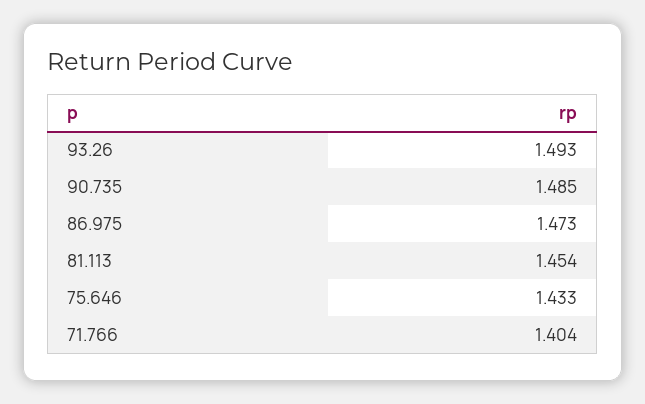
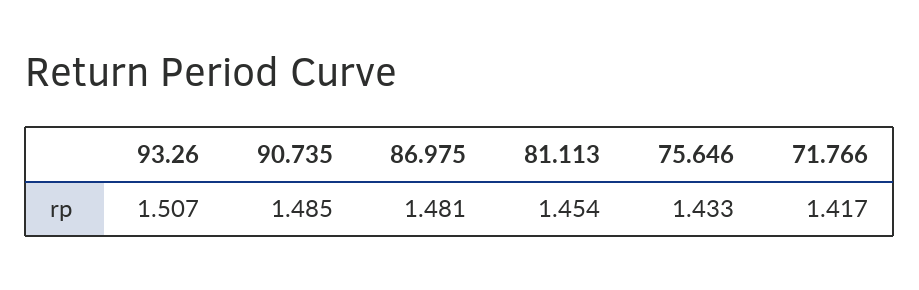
  {
-   "93.26": 1.493,
+   "93.26": 1.507,
    "90.735": 1.485,
-   "86.975": 1.473,
+   "86.975": 1.481,
    "81.113": 1.454,
    "75.646": 1.433,
-   "71.766": 1.404
+   "71.766": 1.417
  }

